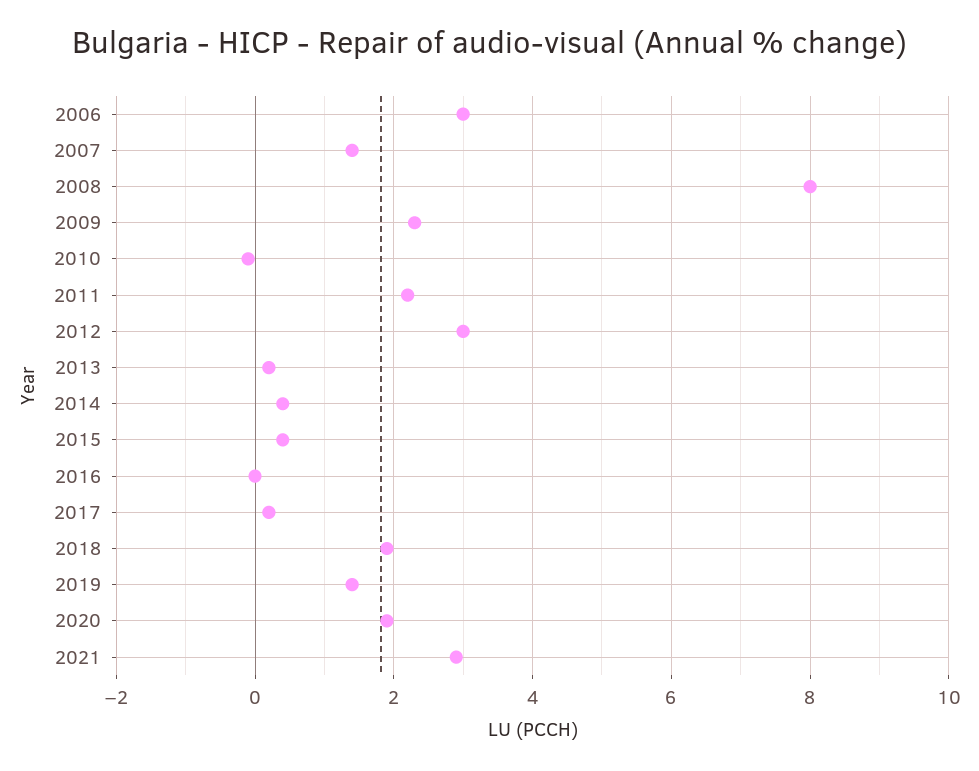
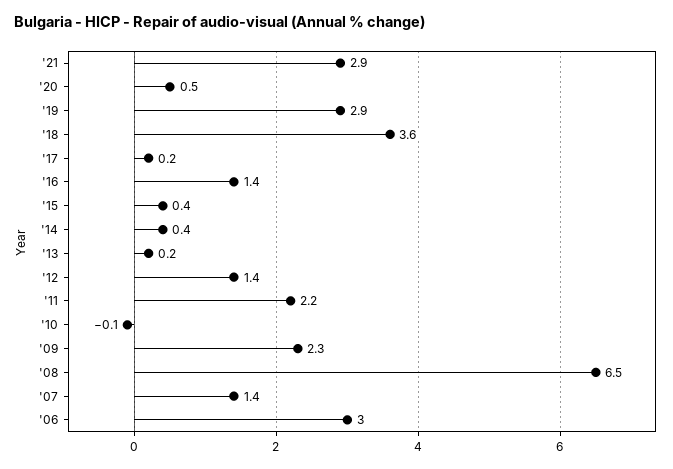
  {
    "2006": 3,
    "2007": 1.4,
-   "2008": 8,
+   "2008": 6.5,
    "2009": 2.3,
    "2010": -0.1,
    "2011": 2.2,
-   "2012": 3,
+   "2012": 1.4,
    "2013": 0.2,
    "2014": 0.4,
    "2015": 0.4,
-   "2016": 0,
+   "2016": 1.4,
    "2017": 0.2,
-   "2018": 2,
+   "2018": 3.6,
-   "2019": 1.5,
+   "2019": 2.9,
-   "2020": 2,
+   "2020": 0.5,
    "2021": 2.9
  }

